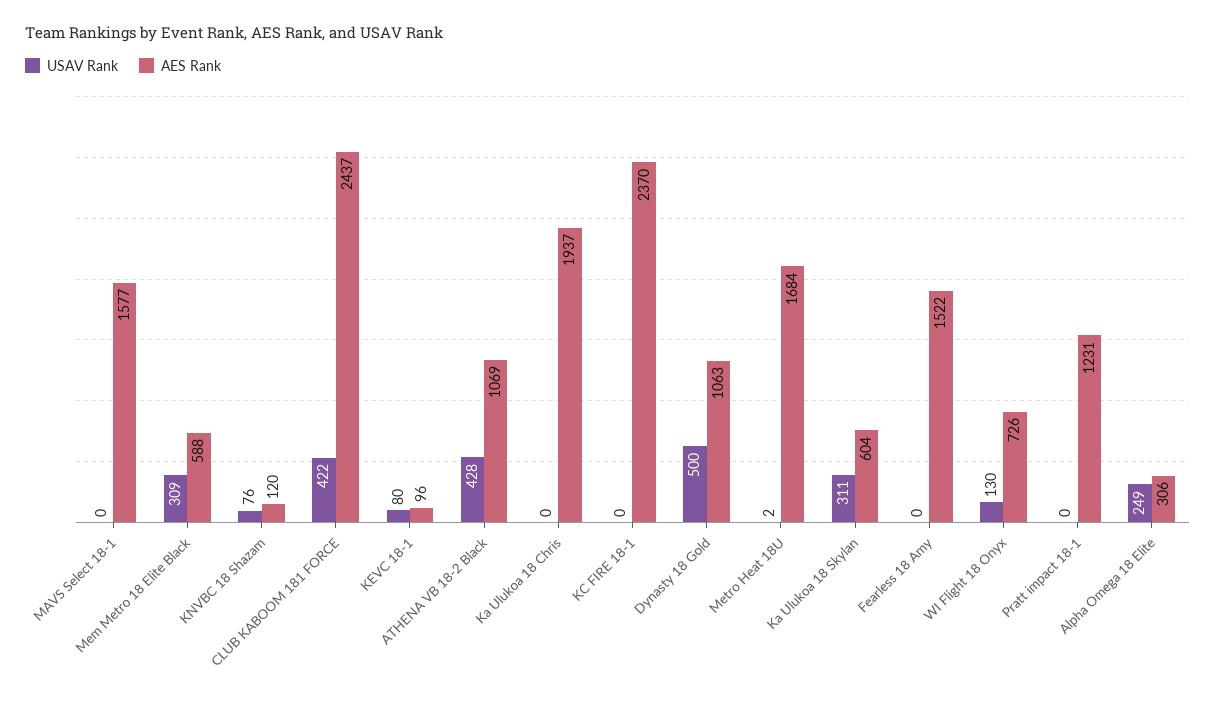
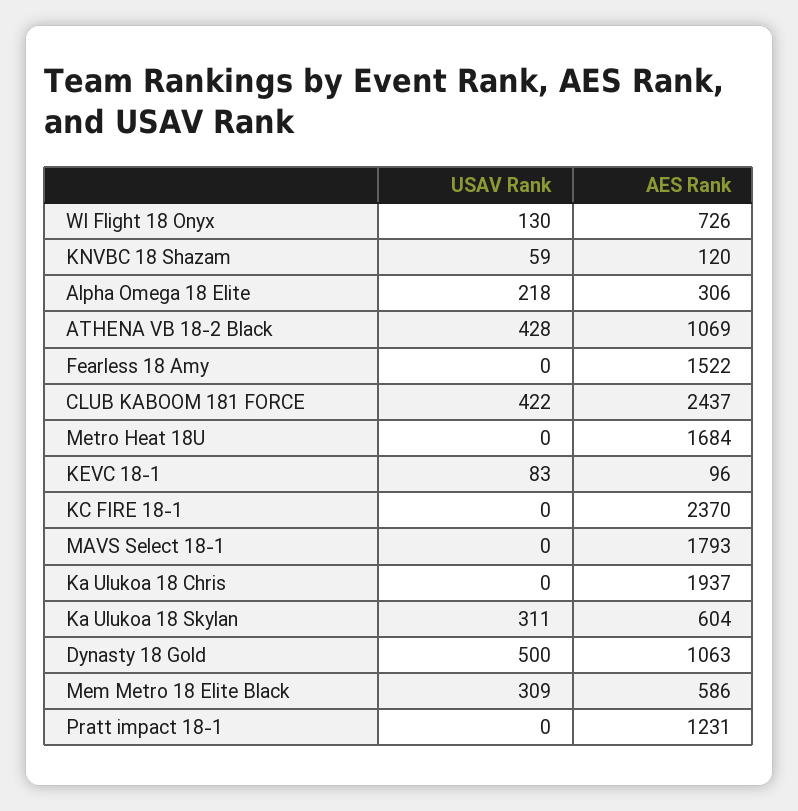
  {
    "USAV Rank": {
      "MAVS Select 18-1": 0,
      "Mem Metro 18 Elite Black": 309,
-     "KNVBC 18 Shazam": 76,
+     "KNVBC 18 Shazam": 59,
      "CLUB KABOOM 181 FORCE": 422,
-     "KEVC 18-1": 80,
+     "KEVC 18-1": 83,
      "ATHENA VB 18-2 Black": 428,
      "Ka Ulukoa 18 Chris": 0,
      "KC FIRE 18-1": 0,
      "Dynasty 18 Gold": 500,
-     "Metro Heat 18U": 2,
+     "Metro Heat 18U": 0,
      "Ka Ulukoa 18 Skylan": 311,
      "Fearless 18 Amy": 0,
      "WI Flight 18 Onyx": 130,
      "Pratt impact 18-1": 0,
-     "Alpha Omega 18 Elite": 249
+     "Alpha Omega 18 Elite": 218
    },
    "AES Rank": {
-     "MAVS Select 18-1": 1577,
+     "MAVS Select 18-1": 1793,
-     "Mem Metro 18 Elite Black": 588,
+     "Mem Metro 18 Elite Black": 586,
      "KNVBC 18 Shazam": 120,
      "CLUB KABOOM 181 FORCE": 2437,
      "KEVC 18-1": 96,
      "ATHENA VB 18-2 Black": 1069,
      "Ka Ulukoa 18 Chris": 1937,
      "KC FIRE 18-1": 2370,
      "Dynasty 18 Gold": 1063,
      "Metro Heat 18U": 1684,
      "Ka Ulukoa 18 Skylan": 604,
      "Fearless 18 Amy": 1522,
      "WI Flight 18 Onyx": 726,
      "Pratt impact 18-1": 1231,
      "Alpha Omega 18 Elite": 306
    }
  }

